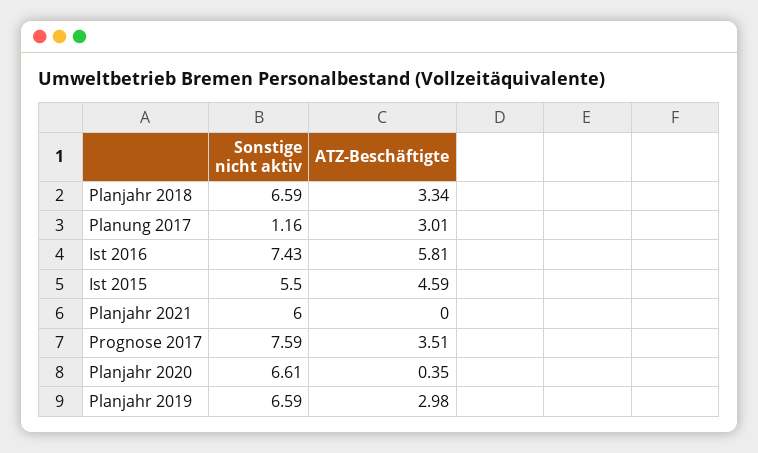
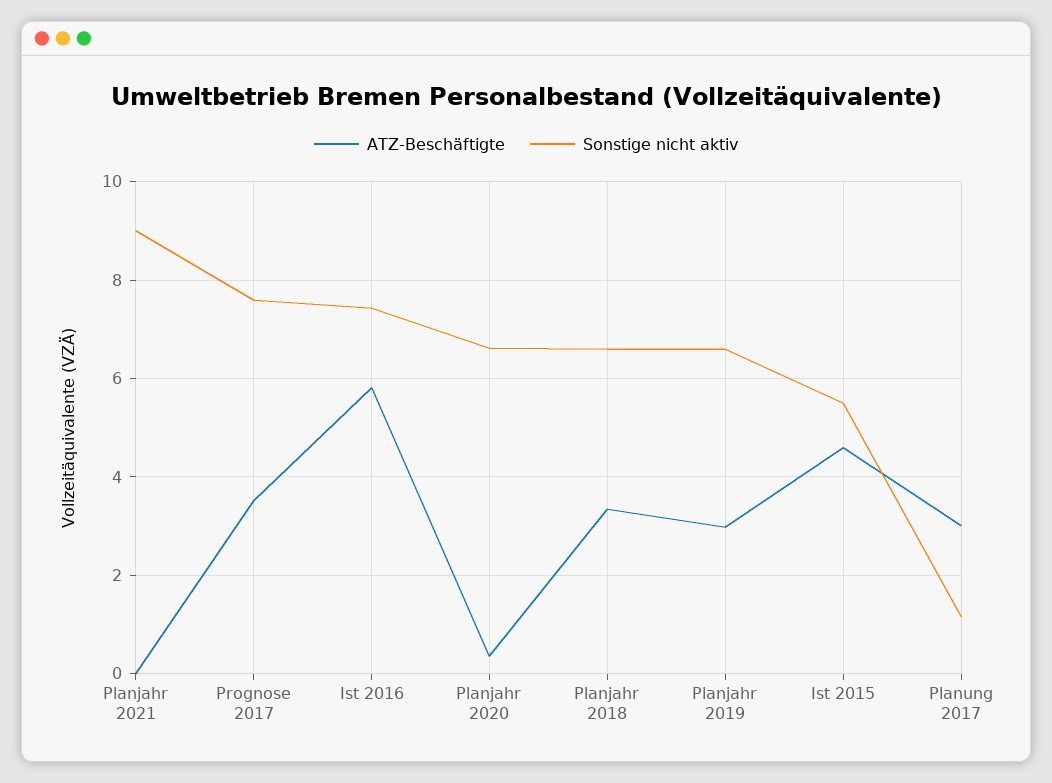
  {
    "Sonstige nicht aktiv": {
      "Planjahr 2018": 6.59,
      "Planung 2017": 1.16,
      "Ist 2016": 7.43,
      "Ist 2015": 5.5,
-     "Planjahr 2021": 6,
+     "Planjahr 2021": 9,
      "Prognose 2017": 7.59,
      "Planjahr 2020": 6.61,
      "Planjahr 2019": 6.59
    },
    "ATZ-Beschäftigte": {
      "Planjahr 2018": 3.34,
      "Planung 2017": 3.01,
      "Ist 2016": 5.81,
      "Ist 2015": 4.59,
      "Planjahr 2021": 0,
      "Prognose 2017": 3.51,
      "Planjahr 2020": 0.35,
      "Planjahr 2019": 2.98
    }
  }

